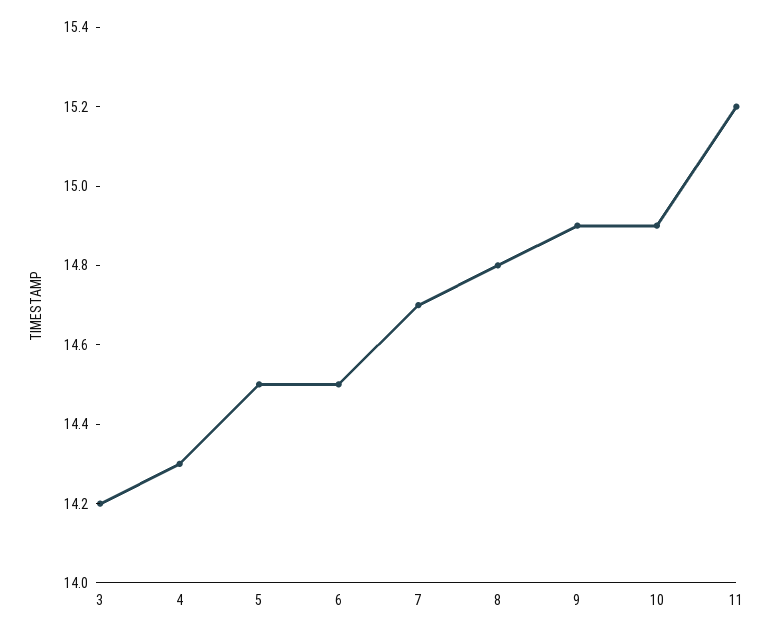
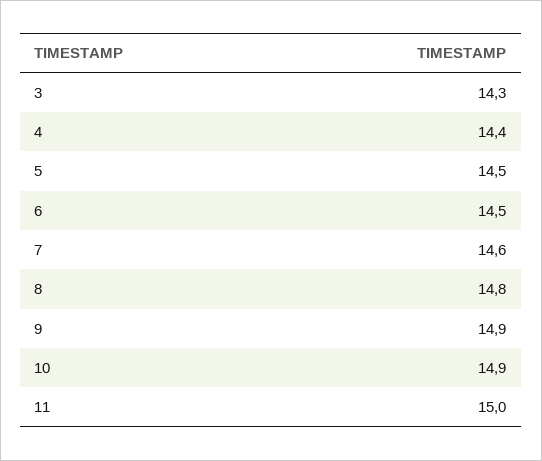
  {
-   "3": 14.2,
+   "3": 14.3,
-   "4": 14.3,
+   "4": 14.4,
    "5": 14.5,
    "6": 14.5,
-   "7": 14.7,
+   "7": 14.6,
    "8": 14.8,
    "9": 14.9,
    "10": 14.9,
-   "11": 15.2
+   "11": 15
  }

